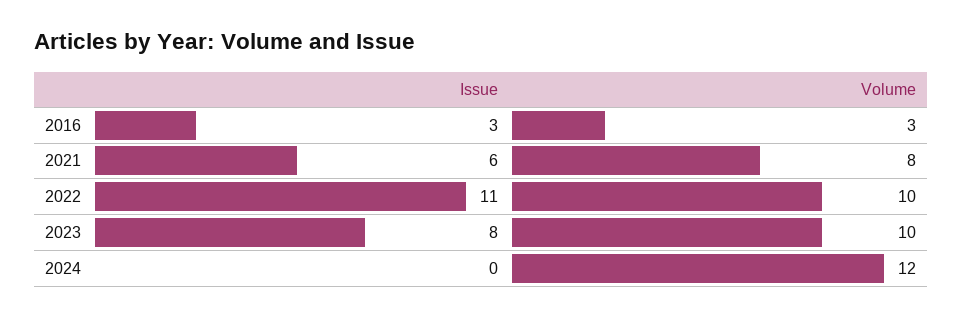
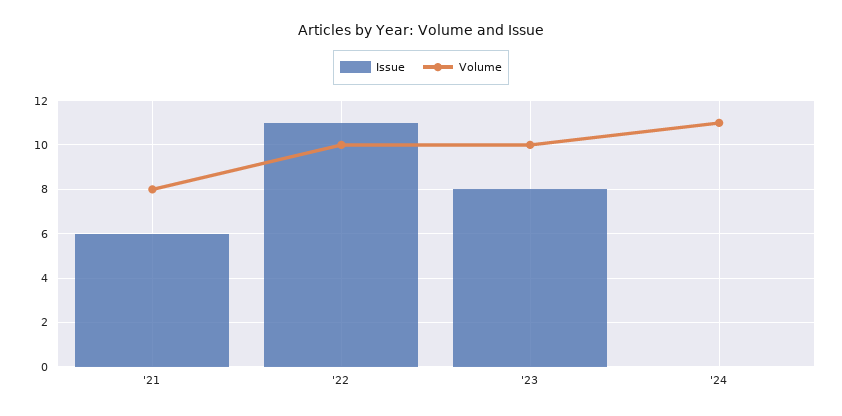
  {
    "Issue": {
-     "2016": 3,
      "2021": 6,
      "2022": 11,
      "2023": 8,
      "2024": 0
    },
    "Volume": {
-     "2016": 3,
      "2021": 8,
      "2022": 10,
      "2023": 10,
-     "2024": 12
+     "2024": 11
    }
  }

